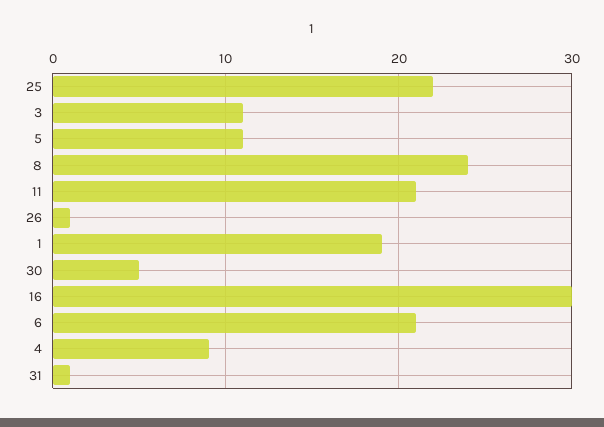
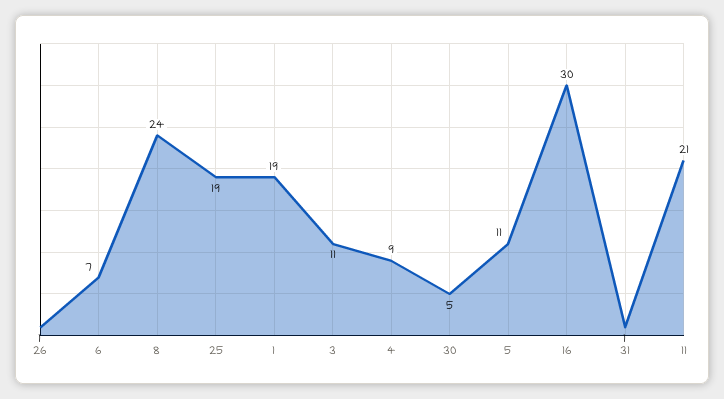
  {
-   "25": 22,
+   "25": 19,
    "3": 11,
    "5": 11,
    "8": 24,
    "11": 21,
    "26": 1,
    "1": 19,
    "30": 5,
    "16": 30,
-   "6": 21,
+   "6": 7,
    "4": 9,
    "31": 1
  }

